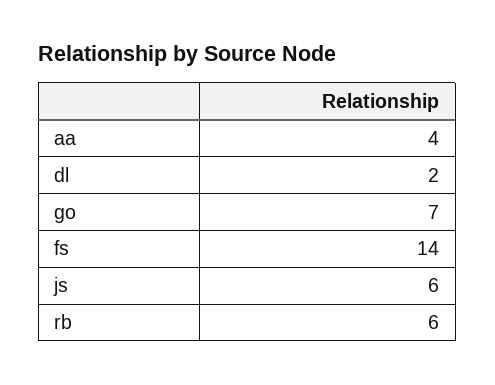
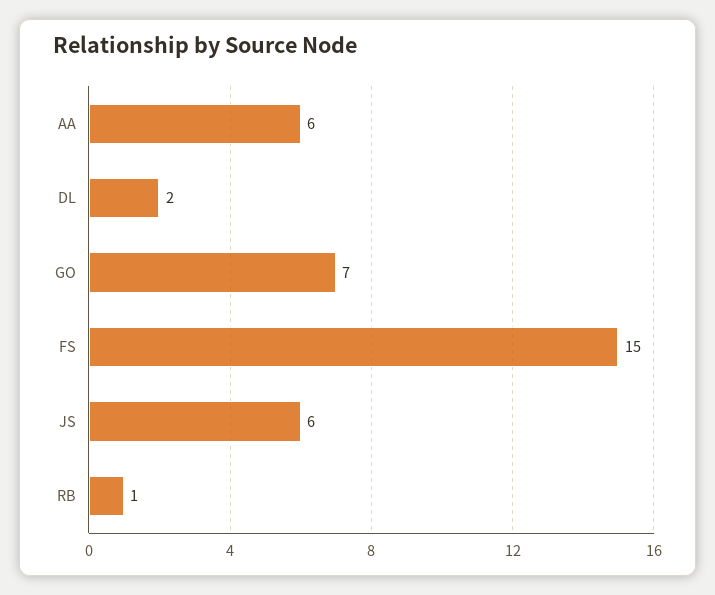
  {
-   "aa": 4,
+   "aa": 6,
    "dl": 2,
    "go": 7,
-   "fs": 14,
+   "fs": 15,
    "js": 6,
-   "rb": 6
+   "rb": 1
  }

